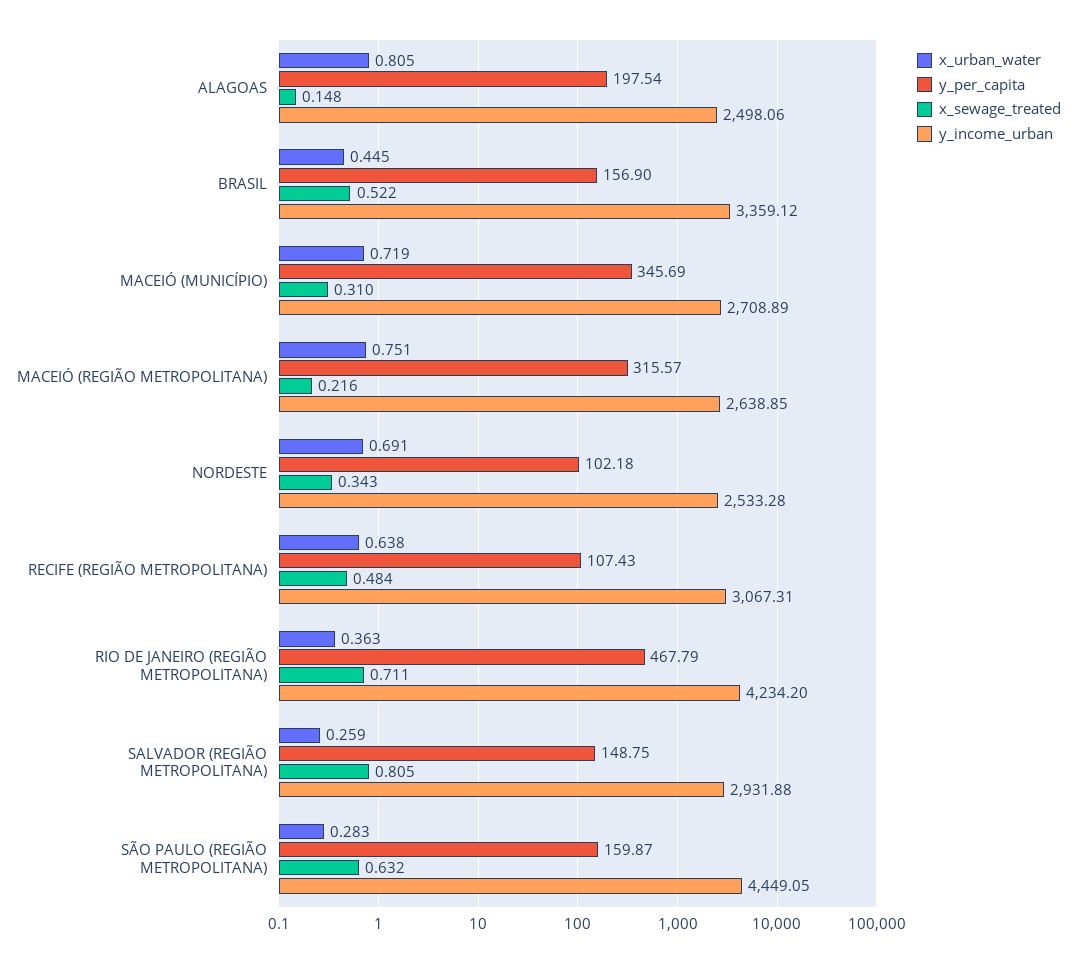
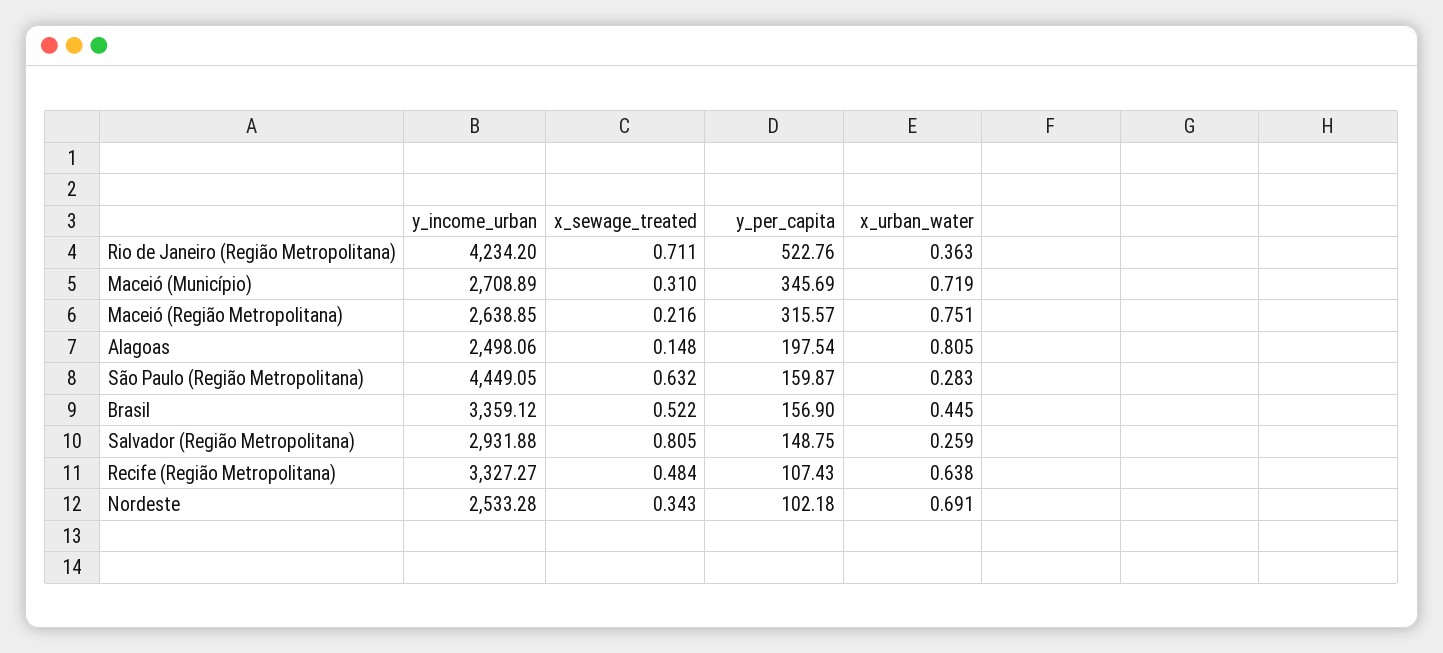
  {
    "x_urban_water": {
      "ALAGOAS": 0.805,
      "BRASIL": 0.445,
      "MACEIÓ (MUNICÍPIO)": 0.719,
      "MACEIÓ (REGIÃO METROPOLITANA)": 0.751,
      "NORDESTE": 0.691,
      "RECIFE (REGIÃO METROPOLITANA)": 0.638,
      "RIO DE JANEIRO (REGIÃO METROPOLITANA)": 0.363,
      "SALVADOR (REGIÃO METROPOLITANA)": 0.259,
      "SÃO PAULO (REGIÃO METROPOLITANA)": 0.283
    },
    "y_per_capita": {
      "ALAGOAS": 197.54,
      "BRASIL": 156.9,
      "MACEIÓ (MUNICÍPIO)": 345.69,
      "MACEIÓ (REGIÃO METROPOLITANA)": 315.57,
      "NORDESTE": 102.18,
      "RECIFE (REGIÃO METROPOLITANA)": 107.43,
-     "RIO DE JANEIRO (REGIÃO METROPOLITANA)": 467.79,
+     "RIO DE JANEIRO (REGIÃO METROPOLITANA)": 522.76,
      "SALVADOR (REGIÃO METROPOLITANA)": 148.75,
      "SÃO PAULO (REGIÃO METROPOLITANA)": 159.87
    },
    "x_sewage_treated": {
      "ALAGOAS": 0.148,
      "BRASIL": 0.522,
      "MACEIÓ (MUNICÍPIO)": 0.31,
      "MACEIÓ (REGIÃO METROPOLITANA)": 0.216,
      "NORDESTE": 0.343,
      "RECIFE (REGIÃO METROPOLITANA)": 0.484,
      "RIO DE JANEIRO (REGIÃO METROPOLITANA)": 0.711,
      "SALVADOR (REGIÃO METROPOLITANA)": 0.805,
      "SÃO PAULO (REGIÃO METROPOLITANA)": 0.632
    },
    "y_income_urban": {
      "ALAGOAS": 2498.06,
      "BRASIL": 3359.12,
      "MACEIÓ (MUNICÍPIO)": 2708.89,
      "MACEIÓ (REGIÃO METROPOLITANA)": 2638.85,
      "NORDESTE": 2533.28,
-     "RECIFE (REGIÃO METROPOLITANA)": 3067.31,
+     "RECIFE (REGIÃO METROPOLITANA)": 3327.27,
      "RIO DE JANEIRO (REGIÃO METROPOLITANA)": 4234.2,
      "SALVADOR (REGIÃO METROPOLITANA)": 2931.88,
      "SÃO PAULO (REGIÃO METROPOLITANA)": 4449.05
    }
  }

